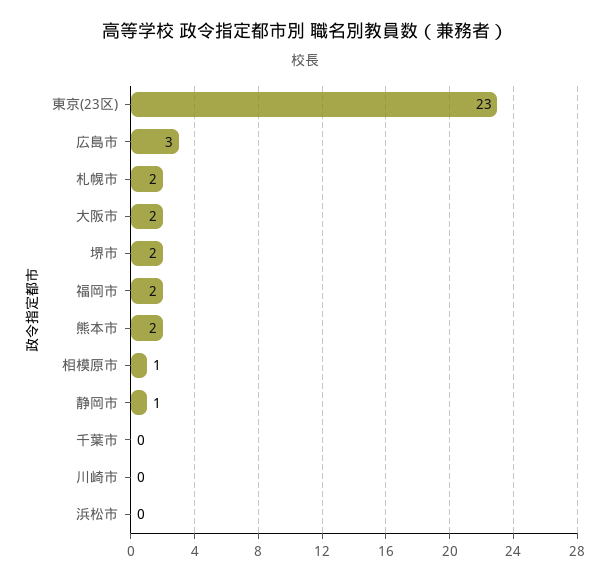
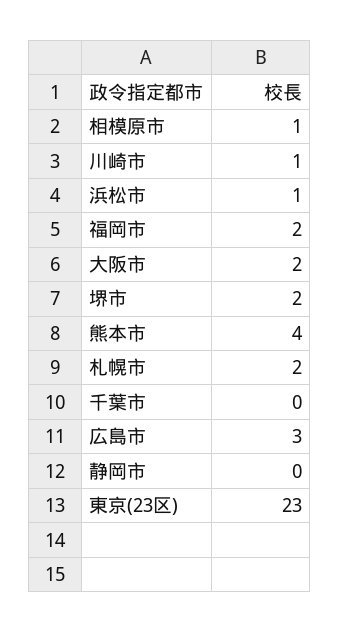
  {
    "東京(23区)": 23,
    "広島市": 3,
    "札幌市": 2,
    "大阪市": 2,
    "堺市": 2,
    "福岡市": 2,
-   "熊本市": 2,
+   "熊本市": 4,
    "相模原市": 1,
-   "静岡市": 1,
+   "静岡市": 0,
    "千葉市": 0,
-   "川崎市": 0,
+   "川崎市": 1,
-   "浜松市": 0
+   "浜松市": 1
  }

